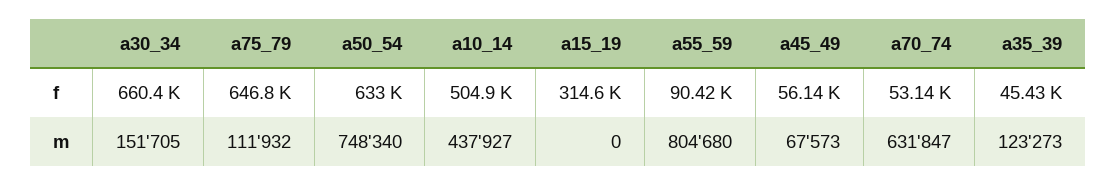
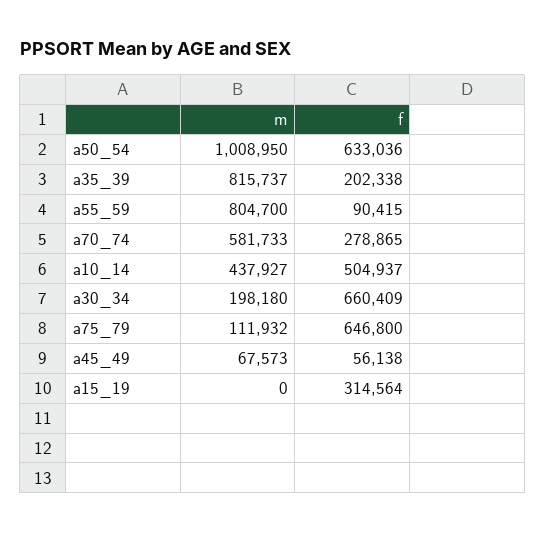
  {
    "a30_34": {
      "f": 660409,
-     "m": 151705
+     "m": 198180
    },
    "a75_79": {
      "f": 646800,
      "m": 111932
    },
    "a50_54": {
      "f": 633036,
-     "m": 748340
+     "m": 1008950
    },
    "a10_14": {
      "f": 504937,
      "m": 437927
    },
    "a15_19": {
      "f": 314564,
      "m": 0
    },
    "a55_59": {
      "f": 90415,
-     "m": 804680
+     "m": 804700
    },
    "a45_49": {
      "f": 56138,
      "m": 67573
    },
    "a70_74": {
-     "f": 53140,
+     "f": 278865,
-     "m": 631847
+     "m": 581733
    },
    "a35_39": {
-     "f": 45430,
+     "f": 202338,
-     "m": 123273
+     "m": 815737
    }
  }

